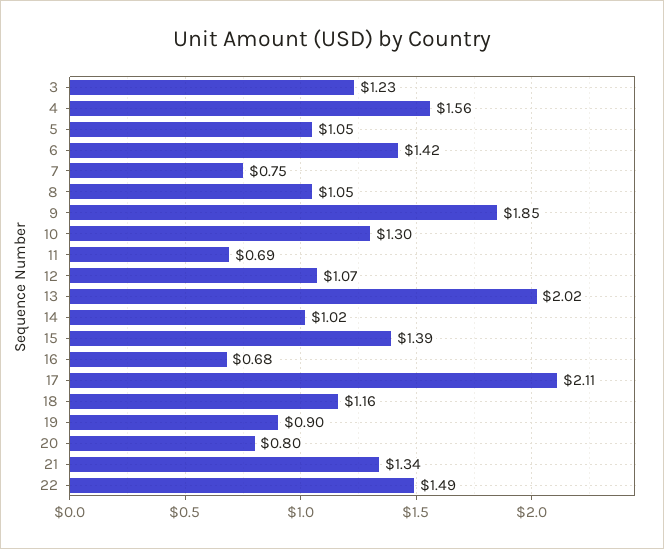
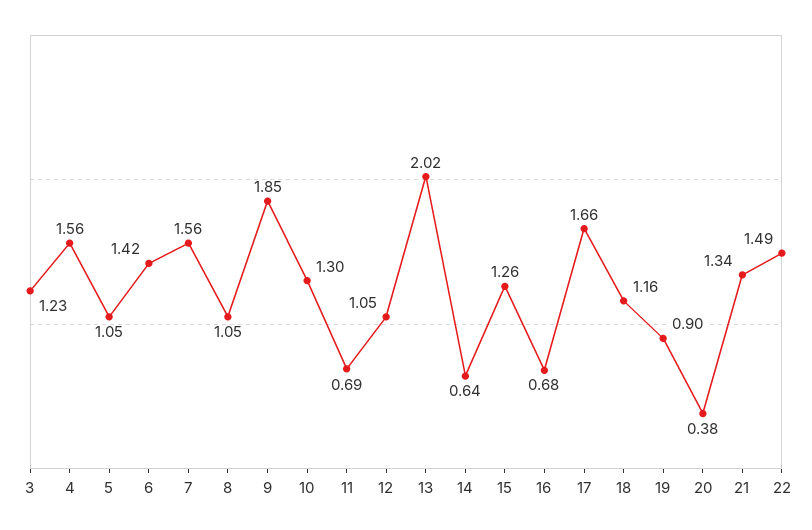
  {
    "3": 1.23,
    "4": 1.56,
    "5": 1.05,
    "6": 1.42,
-   "7": 0.75,
+   "7": 1.56,
    "8": 1.05,
    "9": 1.85,
    "10": 1.3,
    "11": 0.69,
-   "12": 1.07,
+   "12": 1.05,
    "13": 2.02,
-   "14": 1.02,
+   "14": 0.64,
-   "15": 1.39,
+   "15": 1.26,
    "16": 0.68,
-   "17": 2.11,
+   "17": 1.66,
    "18": 1.16,
    "19": 0.9,
-   "20": 0.8,
+   "20": 0.38,
    "21": 1.34,
    "22": 1.49
  }

